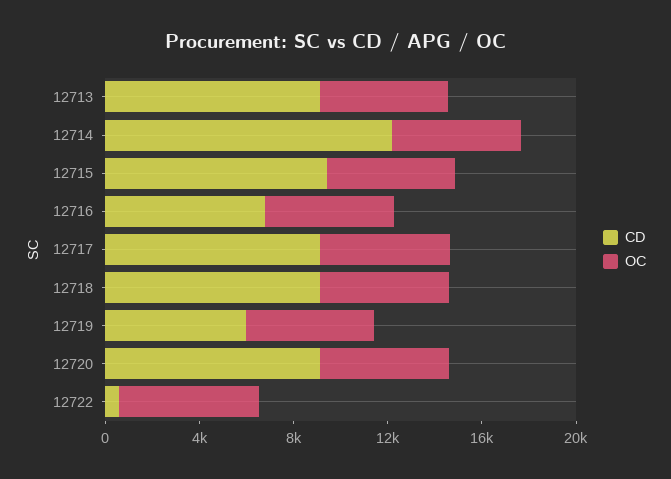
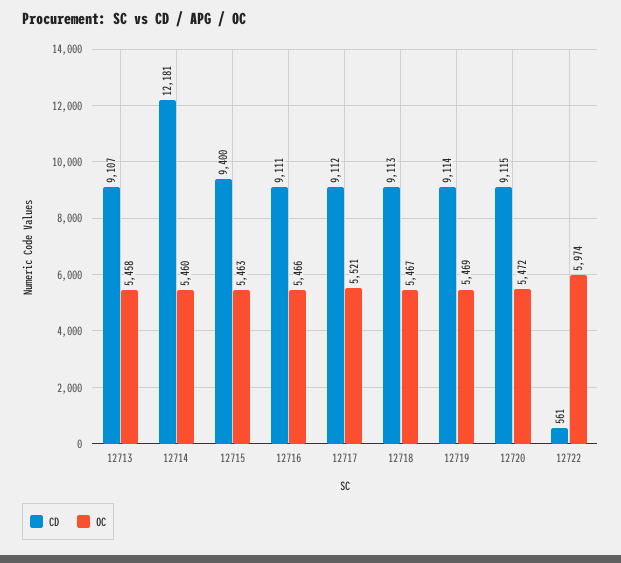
  {
    "CD": {
      "12713": 9107,
      "12714": 12181,
      "12715": 9400,
-     "12716": 7000,
+     "12716": 9111,
      "12717": 9112,
      "12718": 9113,
-     "12719": 6000,
+     "12719": 9114,
      "12720": 9115,
      "12722": 561
    },
    "OC": {
      "12713": 5458,
      "12714": 5460,
      "12715": 5463,
      "12716": 5466,
      "12717": 5521,
      "12718": 5467,
      "12719": 5469,
      "12720": 5472,
      "12722": 5974
    }
  }

